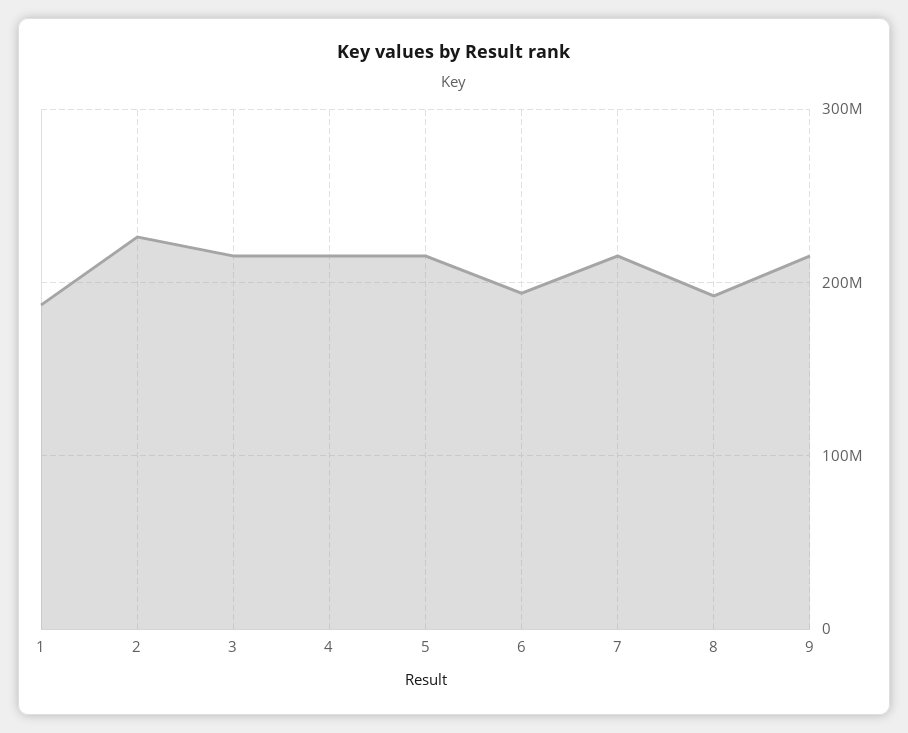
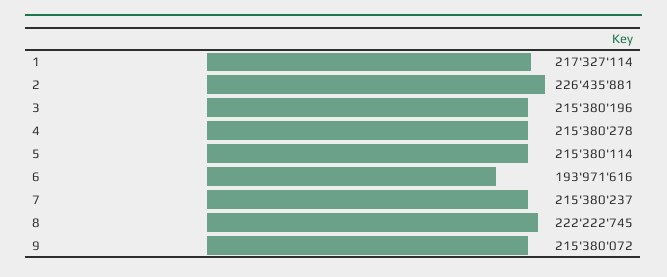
  {
-   "1": 190000000,
+   "1": 217327114,
    "2": 226435881,
    "3": 215380196,
    "4": 215380278,
    "5": 215380114,
    "6": 193971616,
    "7": 215380237,
-   "8": 190000000,
+   "8": 222222745,
    "9": 215380072
  }

